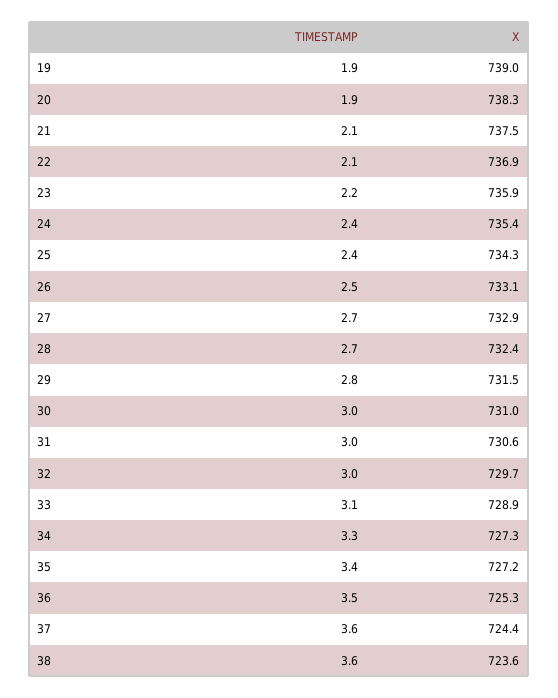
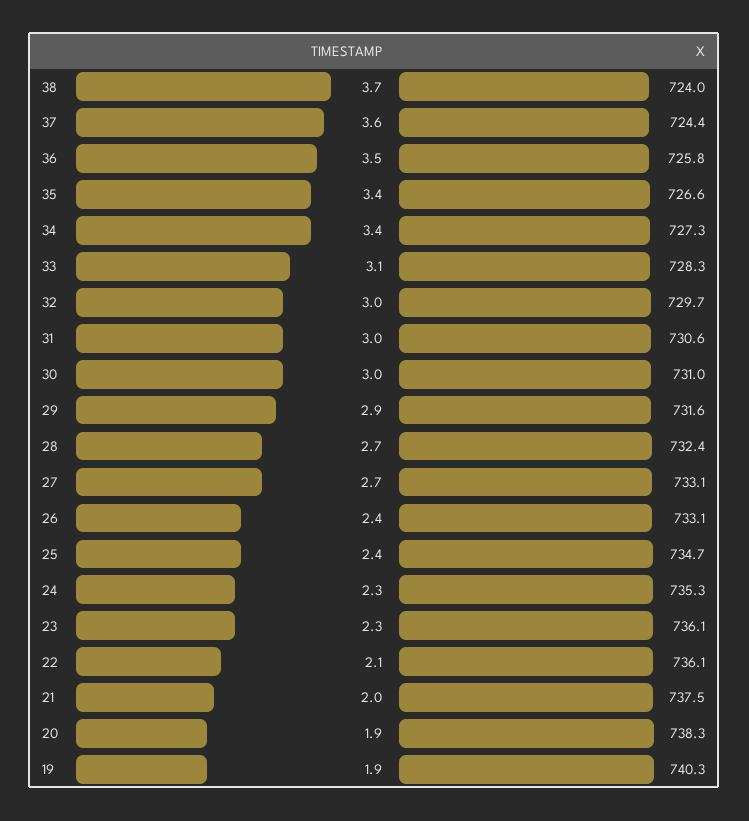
  {
    "TIMESTAMP": {
      "19": 1.9,
      "20": 1.9,
-     "21": 2.1,
+     "21": 2,
      "22": 2.1,
-     "23": 2.2,
+     "23": 2.3,
-     "24": 2.4,
+     "24": 2.3,
      "25": 2.4,
-     "26": 2.5,
+     "26": 2.4,
      "27": 2.7,
      "28": 2.7,
-     "29": 2.8,
+     "29": 2.9,
      "30": 3,
      "31": 3,
      "32": 3,
      "33": 3.1,
-     "34": 3.3,
+     "34": 3.4,
      "35": 3.4,
      "36": 3.5,
      "37": 3.6,
-     "38": 3.6
+     "38": 3.7
    },
    "X": {
-     "19": 739,
+     "19": 740.3,
      "20": 738.3,
      "21": 737.5,
-     "22": 736.9,
+     "22": 736.1,
-     "23": 735.9,
+     "23": 736.1,
-     "24": 735.4,
+     "24": 735.3,
-     "25": 734.3,
+     "25": 734.7,
      "26": 733.1,
-     "27": 732.9,
+     "27": 733.1,
      "28": 732.4,
-     "29": 731.5,
+     "29": 731.6,
      "30": 731,
      "31": 730.6,
      "32": 729.7,
-     "33": 728.9,
+     "33": 728.3,
      "34": 727.3,
-     "35": 727.2,
+     "35": 726.6,
-     "36": 725.3,
+     "36": 725.8,
      "37": 724.4,
-     "38": 723.6
+     "38": 724
    }
  }

